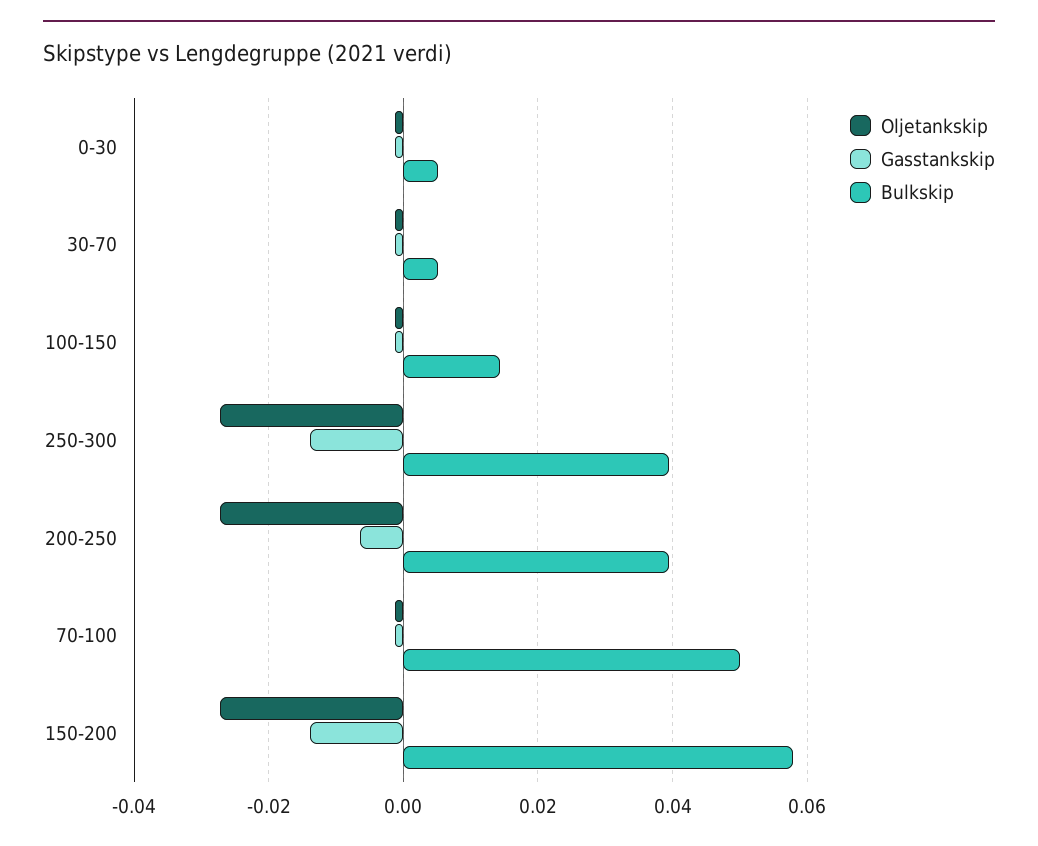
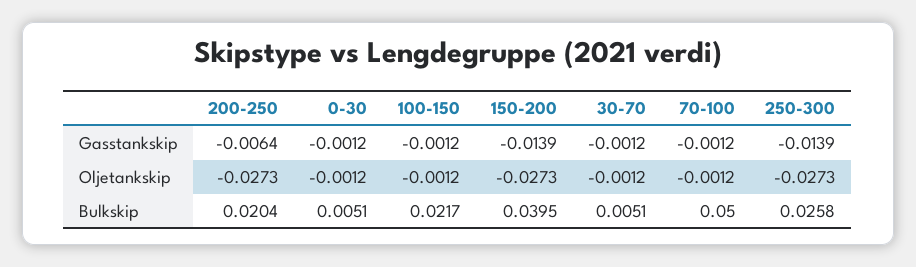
  {
    "Oljetankskip": {
      "0-30": -0.0012,
      "30-70": -0.0012,
      "100-150": -0.0012,
      "250-300": -0.0273,
      "200-250": -0.0273,
      "70-100": -0.0012,
      "150-200": -0.0273
    },
    "Gasstankskip": {
      "0-30": -0.0012,
      "30-70": -0.0012,
      "100-150": -0.0012,
      "250-300": -0.0139,
      "200-250": -0.0064,
      "70-100": -0.0012,
      "150-200": -0.0139
    },
    "Bulkskip": {
      "0-30": 0.0051,
      "30-70": 0.0051,
-     "100-150": 0.014,
+     "100-150": 0.0217,
-     "250-300": 0.04,
+     "250-300": 0.0258,
-     "200-250": 0.04,
+     "200-250": 0.0204,
      "70-100": 0.05,
-     "150-200": 0.058
+     "150-200": 0.0395
    }
  }

